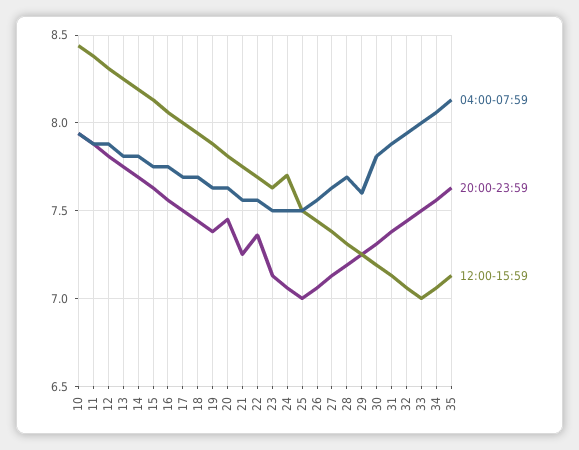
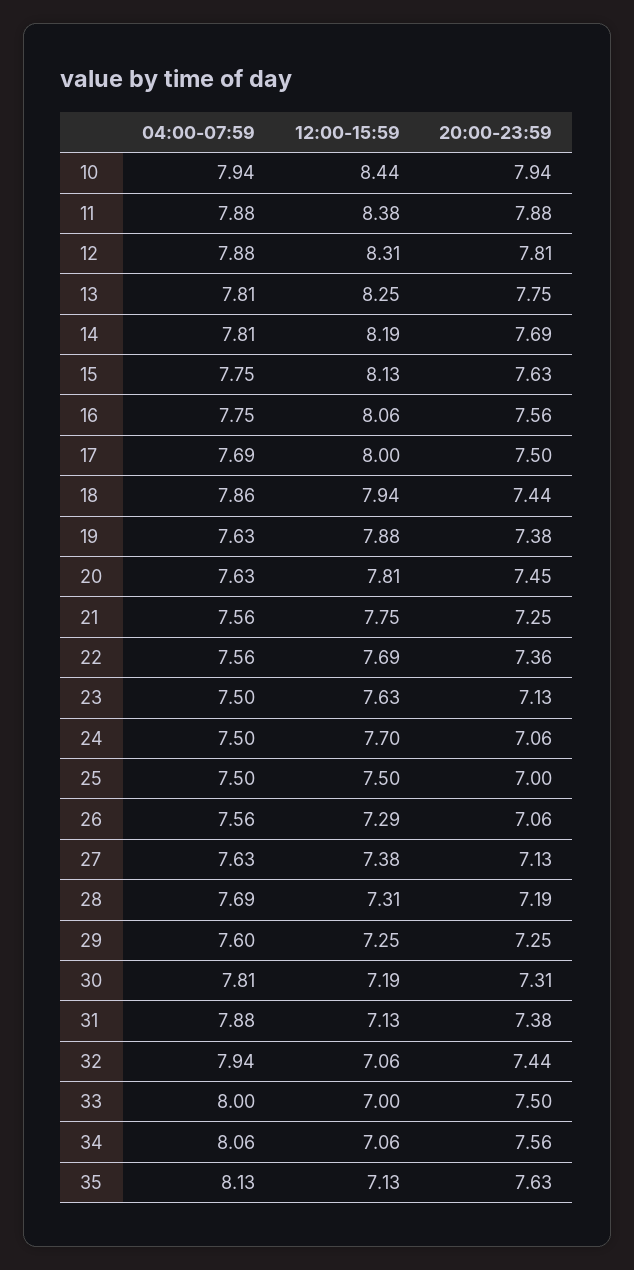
  {
    "04:00-07:59": {
      "10": 7.94,
      "11": 7.88,
      "12": 7.88,
      "13": 7.81,
      "14": 7.81,
      "15": 7.75,
      "16": 7.75,
      "17": 7.69,
-     "18": 7.7,
+     "18": 7.86,
      "19": 7.63,
      "20": 7.63,
      "21": 7.56,
      "22": 7.56,
      "23": 7.5,
      "24": 7.5,
      "25": 7.5,
      "26": 7.56,
      "27": 7.63,
      "28": 7.69,
      "29": 7.6,
      "30": 7.81,
      "31": 7.88,
      "32": 7.94,
      "33": 8,
      "34": 8.06,
      "35": 8.13
    },
    "20:00-23:59": {
      "10": 7.94,
      "11": 7.88,
      "12": 7.81,
      "13": 7.75,
      "14": 7.69,
      "15": 7.63,
      "16": 7.56,
      "17": 7.5,
      "18": 7.44,
      "19": 7.38,
      "20": 7.45,
      "21": 7.25,
      "22": 7.36,
      "23": 7.13,
      "24": 7.06,
      "25": 7,
      "26": 7.06,
      "27": 7.13,
      "28": 7.19,
      "29": 7.25,
      "30": 7.31,
      "31": 7.38,
      "32": 7.44,
      "33": 7.5,
      "34": 7.56,
      "35": 7.63
    },
    "12:00-15:59": {
      "10": 8.44,
      "11": 8.38,
      "12": 8.31,
      "13": 8.25,
      "14": 8.19,
      "15": 8.13,
      "16": 8.06,
      "17": 8,
      "18": 7.94,
      "19": 7.88,
      "20": 7.81,
      "21": 7.75,
      "22": 7.69,
      "23": 7.63,
      "24": 7.7,
      "25": 7.5,
-     "26": 7.45,
+     "26": 7.29,
      "27": 7.38,
      "28": 7.31,
      "29": 7.25,
      "30": 7.19,
      "31": 7.13,
      "32": 7.06,
      "33": 7,
      "34": 7.06,
      "35": 7.13
    }
  }

